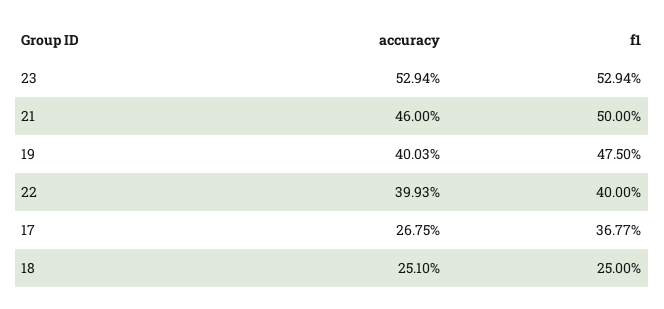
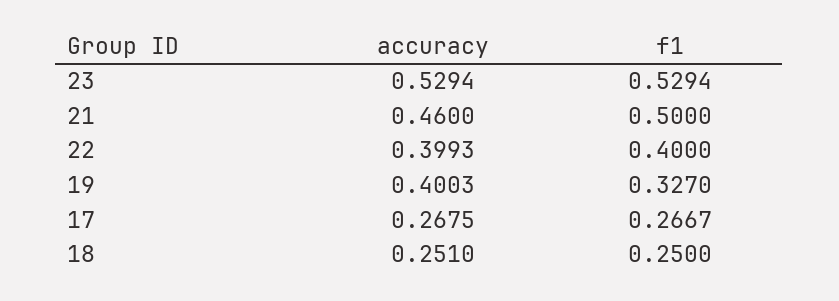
  {
    "accuracy": {
      "23": 0.5294,
      "21": 0.46,
      "19": 0.4003,
      "22": 0.3993,
      "17": 0.2675,
      "18": 0.251
    },
    "f1": {
      "23": 0.5294,
      "21": 0.5,
-     "19": 0.475,
+     "19": 0.327,
      "22": 0.4,
-     "17": 0.3677,
+     "17": 0.2667,
      "18": 0.25
    }
  }

